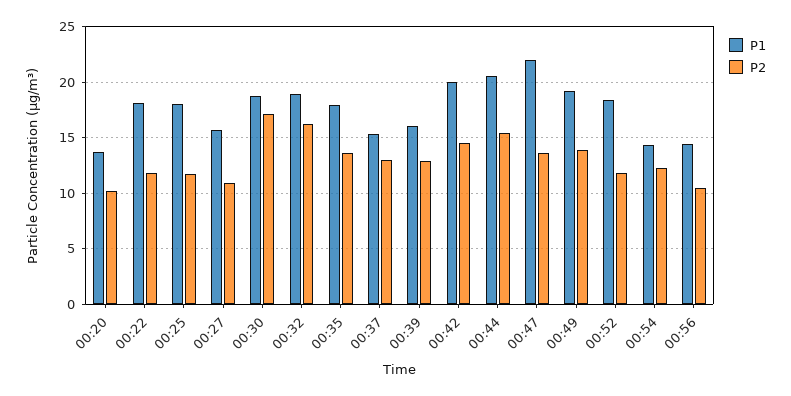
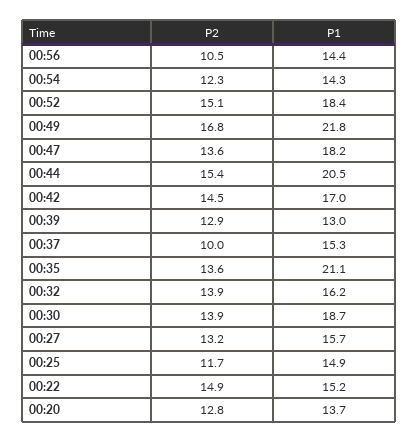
  {
    "P1": {
      "00:20": 13.7,
-     "00:22": 18,
+     "00:22": 15.2,
-     "00:25": 18,
+     "00:25": 14.9,
      "00:27": 15.7,
      "00:30": 18.7,
-     "00:32": 19,
+     "00:32": 16.2,
-     "00:35": 18,
+     "00:35": 21.1,
      "00:37": 15.3,
-     "00:39": 16,
+     "00:39": 13,
-     "00:42": 20,
+     "00:42": 17,
      "00:44": 20.5,
-     "00:47": 22,
+     "00:47": 18.2,
-     "00:49": 19,
+     "00:49": 21.8,
      "00:52": 18.4,
      "00:54": 14.3,
      "00:56": 14.4
    },
    "P2": {
-     "00:20": 10,
+     "00:20": 12.8,
-     "00:22": 12,
+     "00:22": 14.9,
      "00:25": 11.7,
-     "00:27": 11,
+     "00:27": 13.2,
-     "00:30": 17,
+     "00:30": 13.9,
-     "00:32": 16,
+     "00:32": 13.9,
      "00:35": 13.6,
-     "00:37": 13,
+     "00:37": 10,
      "00:39": 12.9,
      "00:42": 14.5,
      "00:44": 15.4,
      "00:47": 13.6,
-     "00:49": 14,
+     "00:49": 16.8,
-     "00:52": 12,
+     "00:52": 15.1,
      "00:54": 12.3,
      "00:56": 10.5
    }
  }

